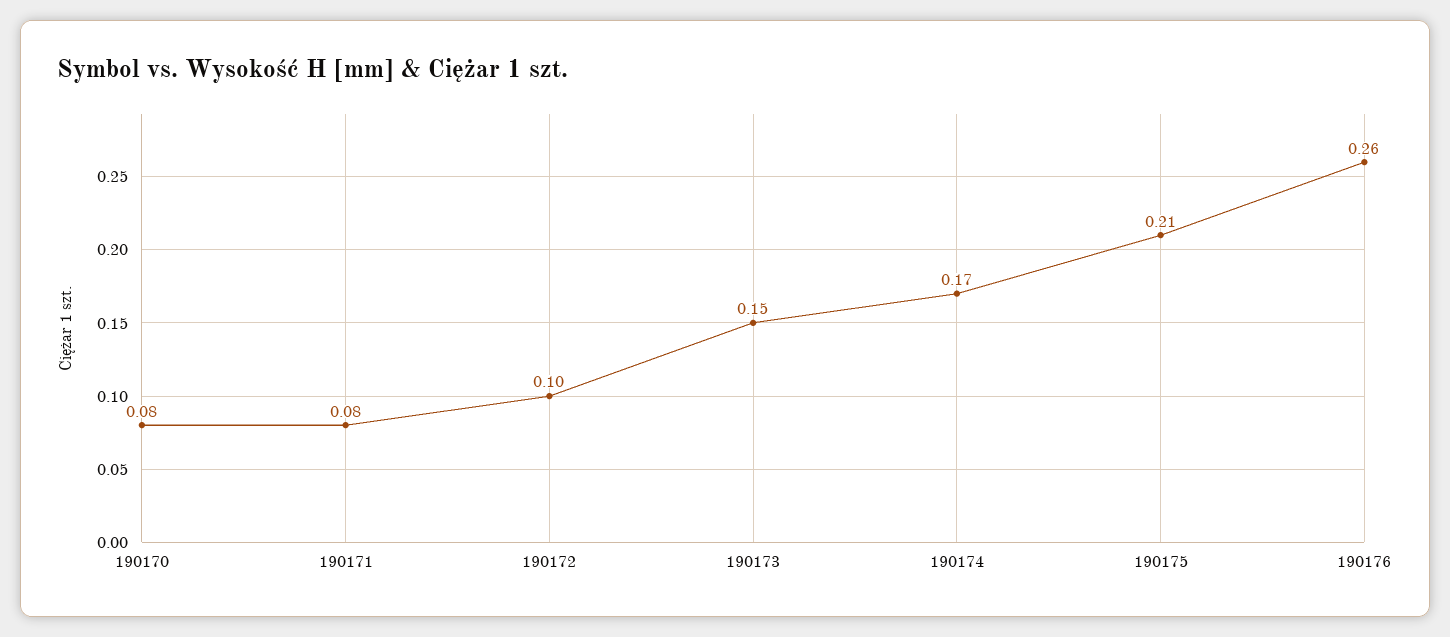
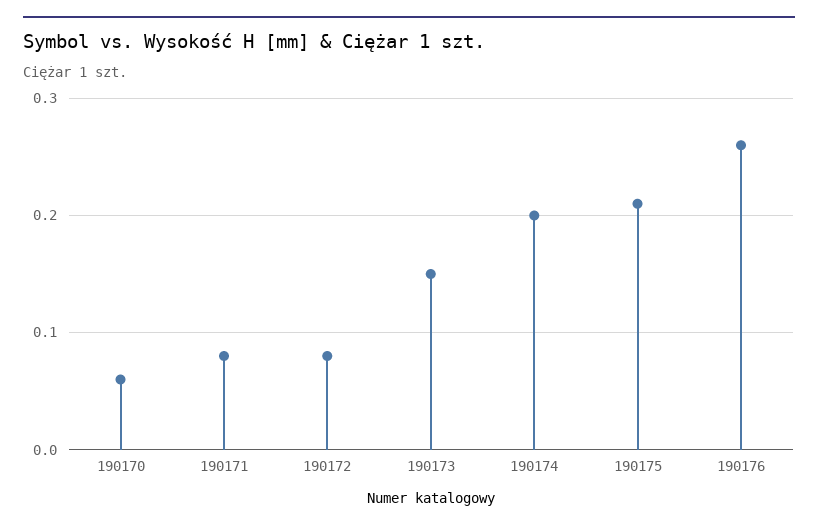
  {
-   "190170": 0.08,
+   "190170": 0.06,
    "190171": 0.08,
-   "190172": 0.1,
+   "190172": 0.08,
    "190173": 0.15,
-   "190174": 0.17,
+   "190174": 0.2,
    "190175": 0.21,
    "190176": 0.26
  }

